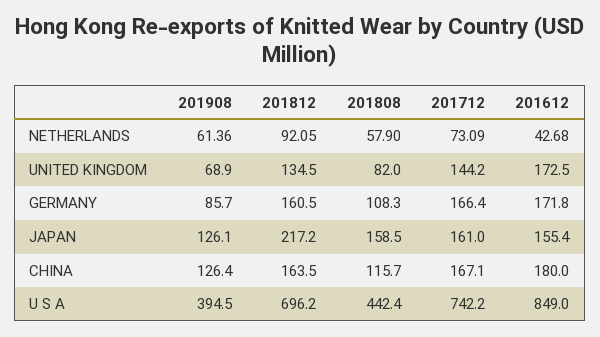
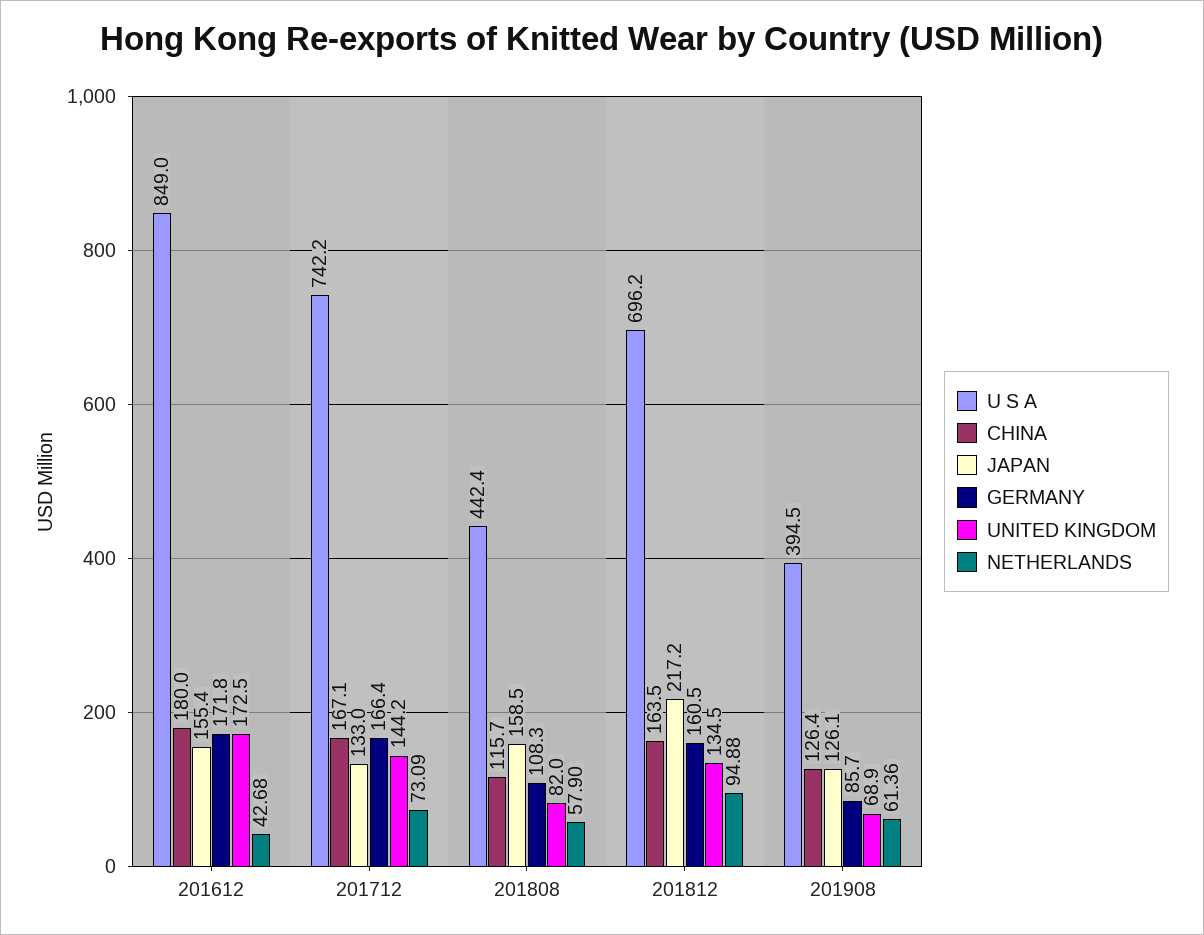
  {
    "NETHERLANDS": {
      "201908": 61.36,
-     "201812": 92.05,
+     "201812": 94.88,
      "201808": 57.9,
      "201712": 73.09,
      "201612": 42.68
    },
    "UNITED KINGDOM": {
      "201908": 68.9,
      "201812": 134.5,
      "201808": 82,
      "201712": 144.2,
      "201612": 172.5
    },
    "GERMANY": {
      "201908": 85.7,
      "201812": 160.5,
      "201808": 108.3,
      "201712": 166.4,
      "201612": 171.8
    },
    "JAPAN": {
      "201908": 126.1,
      "201812": 217.2,
      "201808": 158.5,
-     "201712": 161,
+     "201712": 133,
      "201612": 155.4
    },
    "CHINA": {
      "201908": 126.4,
      "201812": 163.5,
      "201808": 115.7,
      "201712": 167.1,
      "201612": 180
    },
    "U S A": {
      "201908": 394.5,
      "201812": 696.2,
      "201808": 442.4,
      "201712": 742.2,
      "201612": 849
    }
  }

